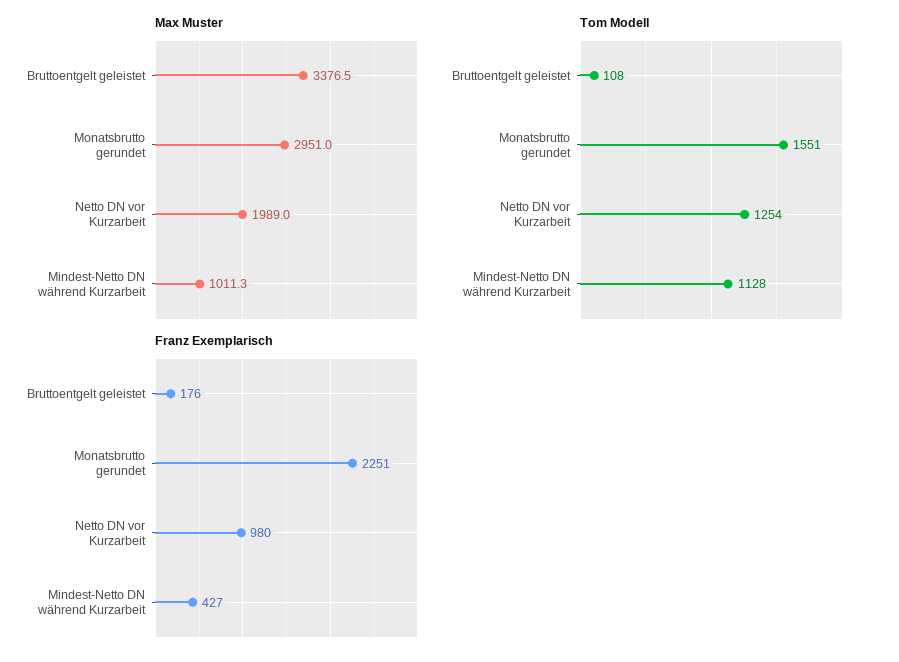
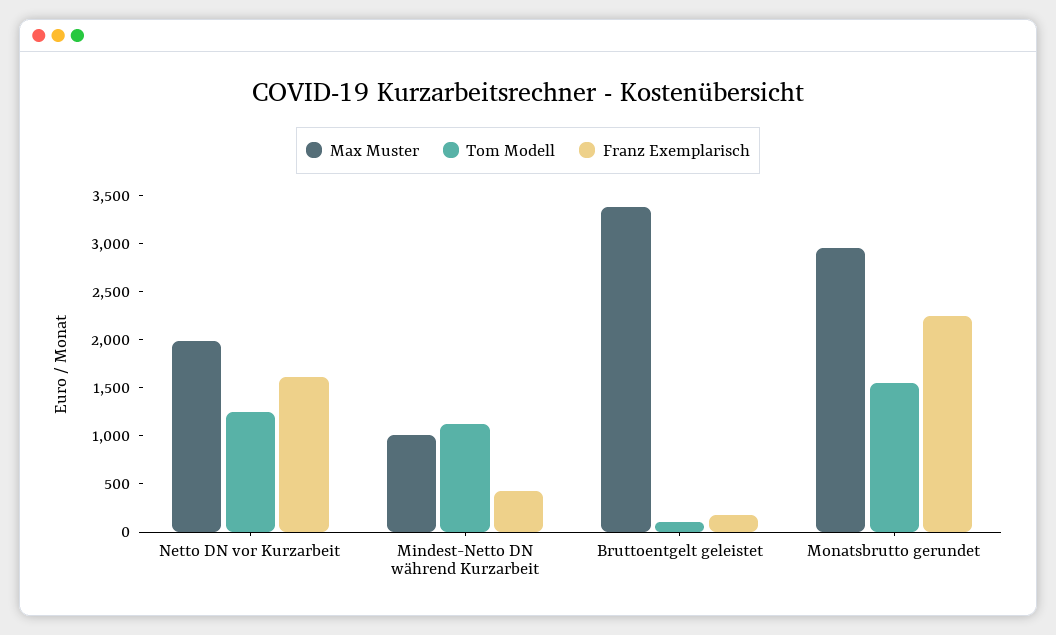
  {
    "Max Muster": {
      "Bruttoentgelt geleistet": 3376.5,
      "Monatsbrutto gerundet": 2951,
      "Netto DN vor Kurzarbeit": 1989,
      "Mindest-Netto DN während Kurzarbeit": 1011.3
    },
    "Tom Modell": {
      "Bruttoentgelt geleistet": 108,
      "Monatsbrutto gerundet": 1551,
      "Netto DN vor Kurzarbeit": 1254,
      "Mindest-Netto DN während Kurzarbeit": 1128
    },
    "Franz Exemplarisch": {
      "Bruttoentgelt geleistet": 176,
      "Monatsbrutto gerundet": 2251,
-     "Netto DN vor Kurzarbeit": 980,
+     "Netto DN vor Kurzarbeit": 1600,
      "Mindest-Netto DN während Kurzarbeit": 427
    }
  }

